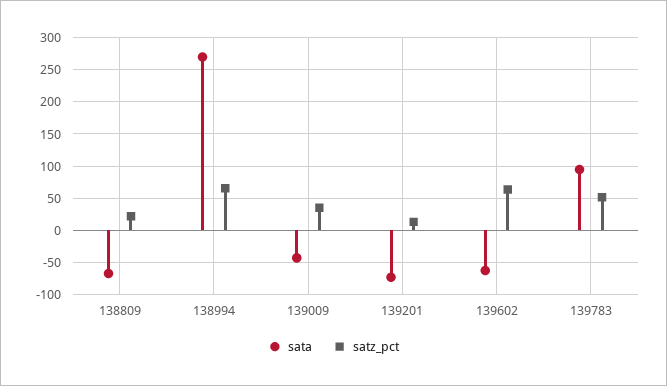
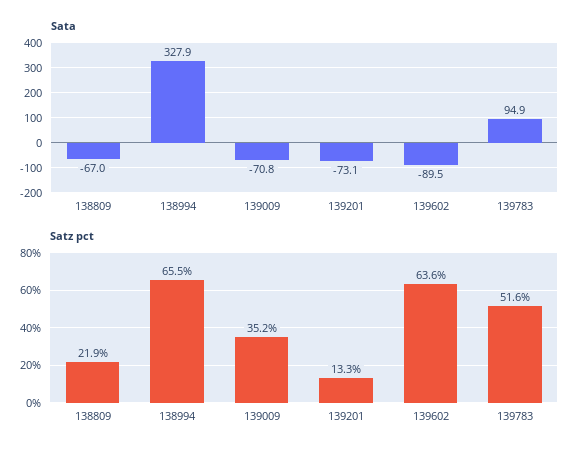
  {
    "sata": {
      "138809": -67,
-     "138994": 270,
+     "138994": 327.9,
-     "139009": -40,
+     "139009": -70.8,
      "139201": -73.1,
-     "139602": -60,
+     "139602": -89.5,
      "139783": 94.9
    },
    "satz_pct": {
      "138809": 21.9,
      "138994": 65.5,
      "139009": 35.2,
      "139201": 13.3,
      "139602": 63.6,
      "139783": 51.6
    }
  }

